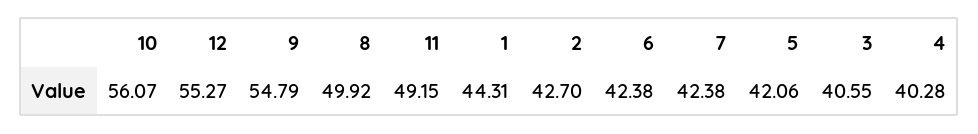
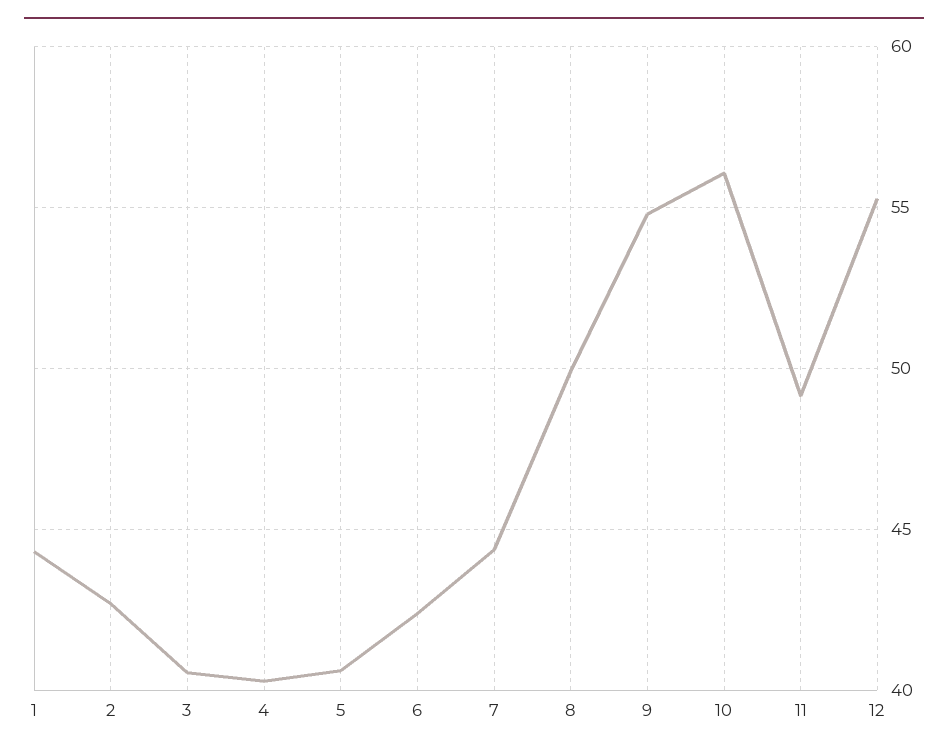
  {
    "10": 56.07,
    "12": 55.27,
    "9": 54.79,
    "8": 49.92,
    "11": 49.15,
    "1": 44.31,
    "2": 42.7,
    "6": 42.38,
-   "7": 42.38,
+   "7": 44.5,
-   "5": 42.06,
+   "5": 40.5,
    "3": 40.55,
    "4": 40.28
  }

